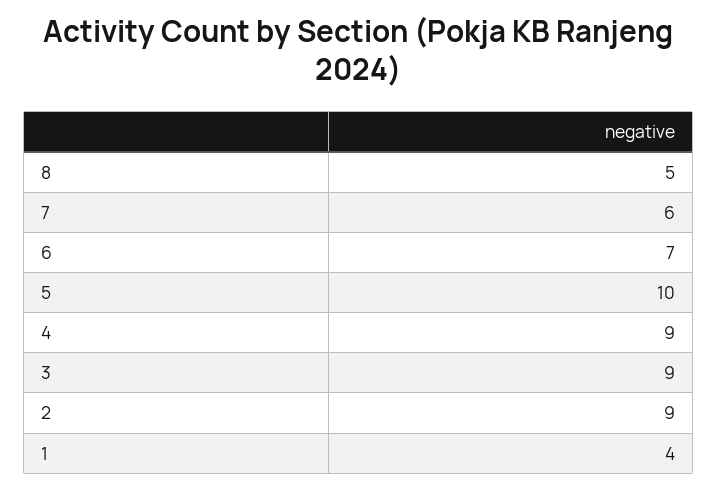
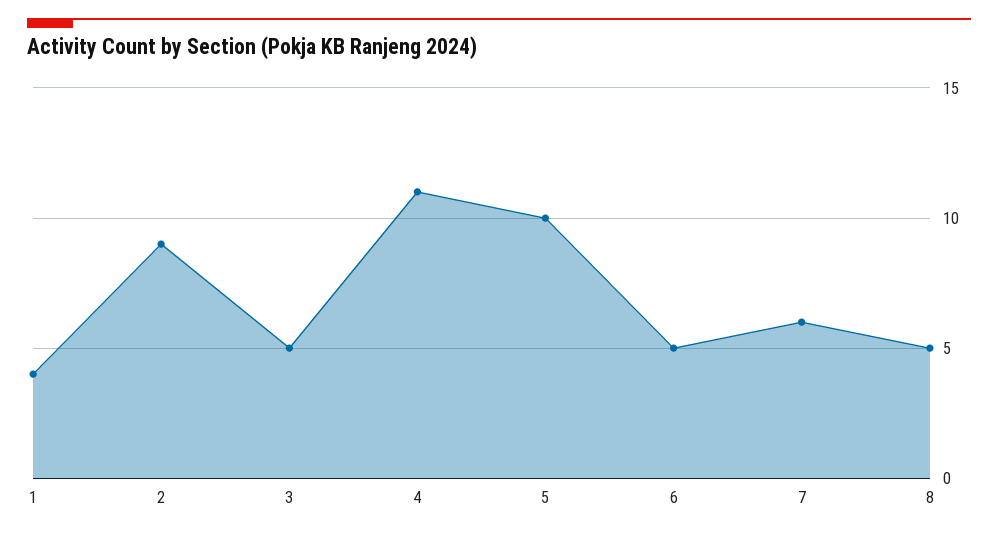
  {
    "8": 5,
    "7": 6,
-   "6": 7,
+   "6": 5,
    "5": 10,
-   "4": 9,
+   "4": 11,
-   "3": 9,
+   "3": 5,
    "2": 9,
    "1": 4
  }

